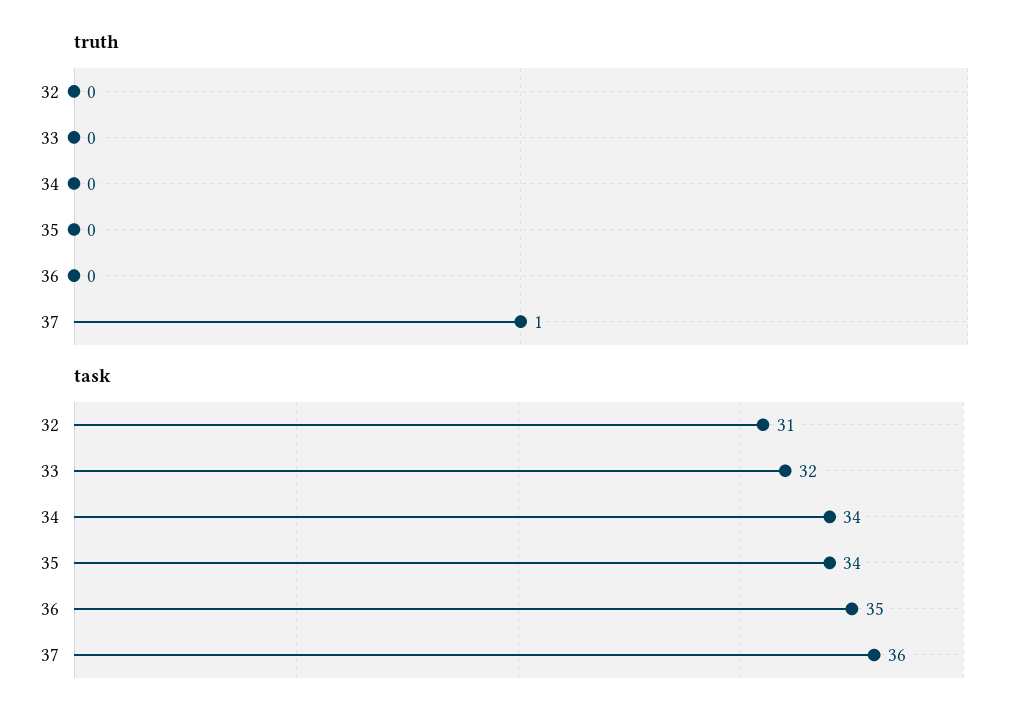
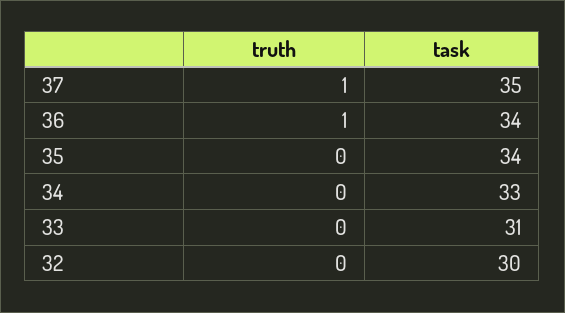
  {
    "truth": {
      "32": 0,
      "33": 0,
      "34": 0,
      "35": 0,
-     "36": 0,
+     "36": 1,
      "37": 1
    },
    "task": {
-     "32": 31,
+     "32": 30,
-     "33": 32,
+     "33": 31,
-     "34": 34,
+     "34": 33,
      "35": 34,
-     "36": 35,
+     "36": 34,
-     "37": 36
+     "37": 35
    }
  }

